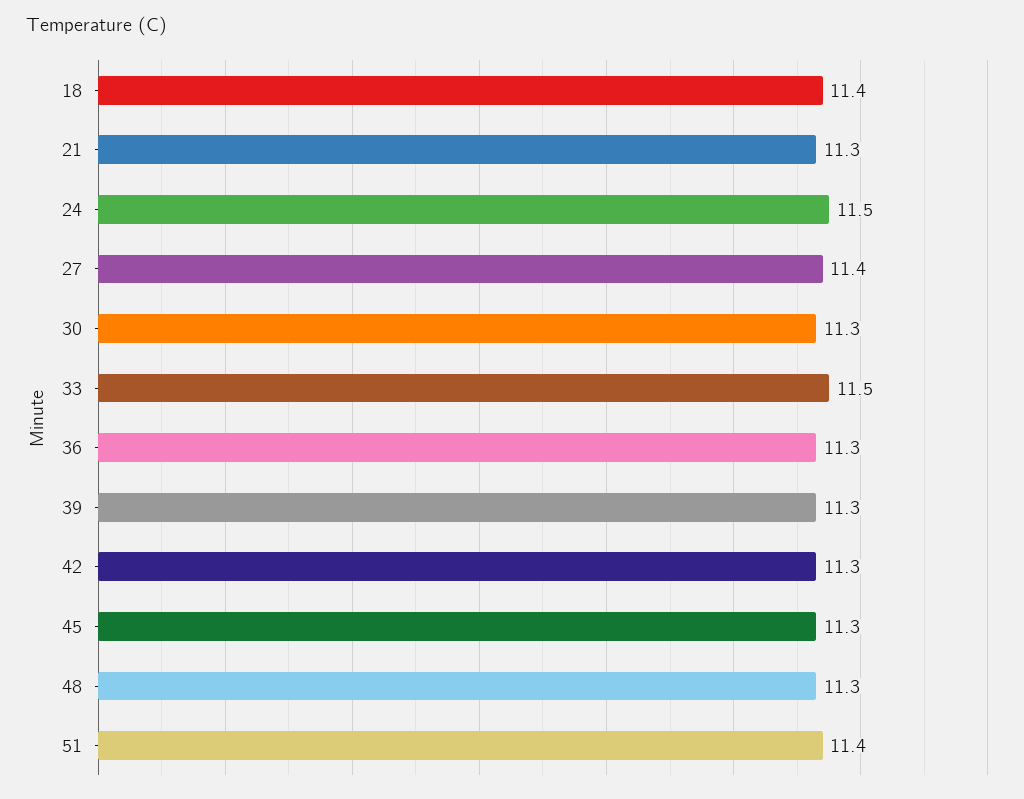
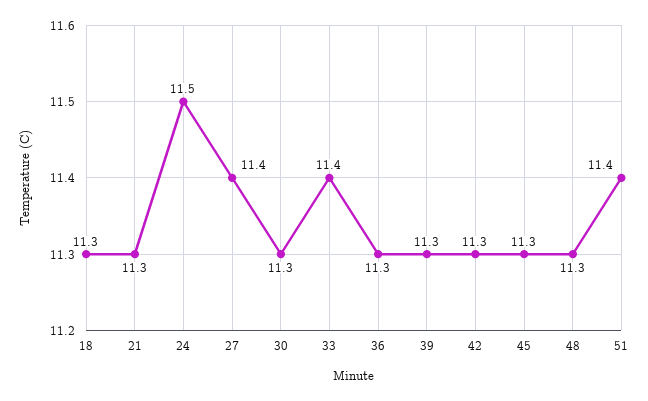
  {
-   "18": 11.4,
+   "18": 11.3,
    "21": 11.3,
    "24": 11.5,
    "27": 11.4,
    "30": 11.3,
-   "33": 11.5,
+   "33": 11.4,
    "36": 11.3,
    "39": 11.3,
    "42": 11.3,
    "45": 11.3,
    "48": 11.3,
    "51": 11.4
  }

